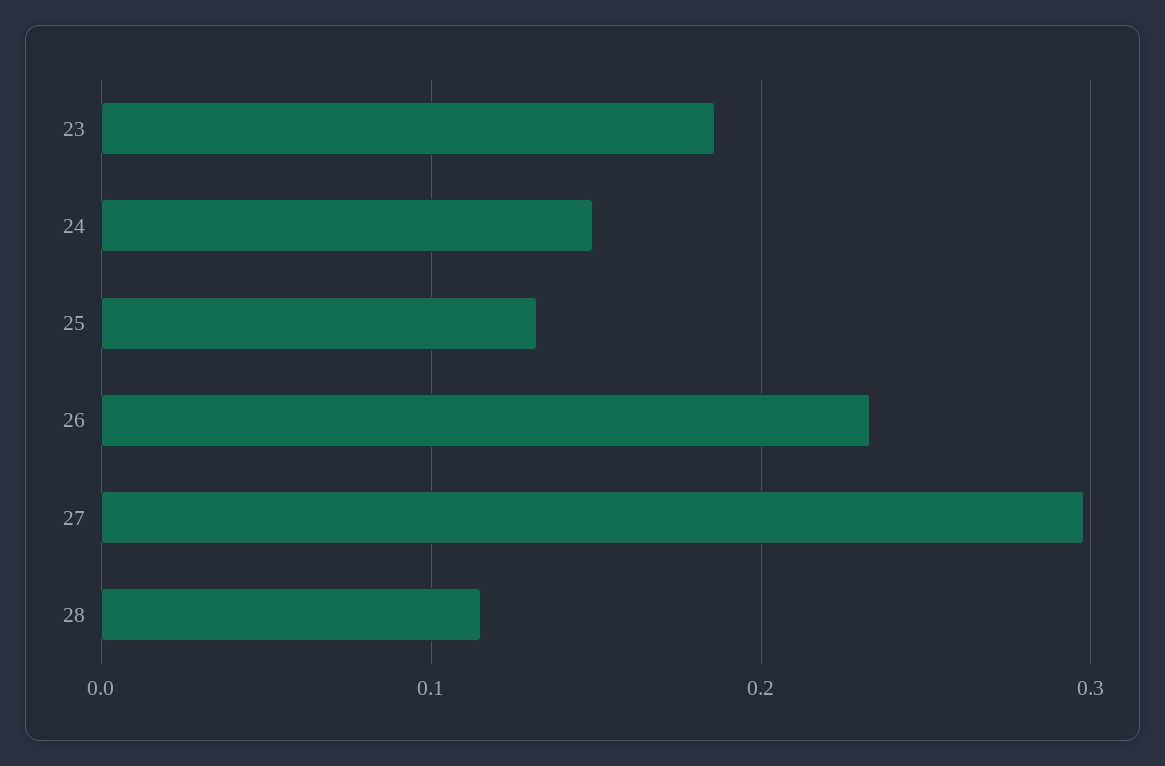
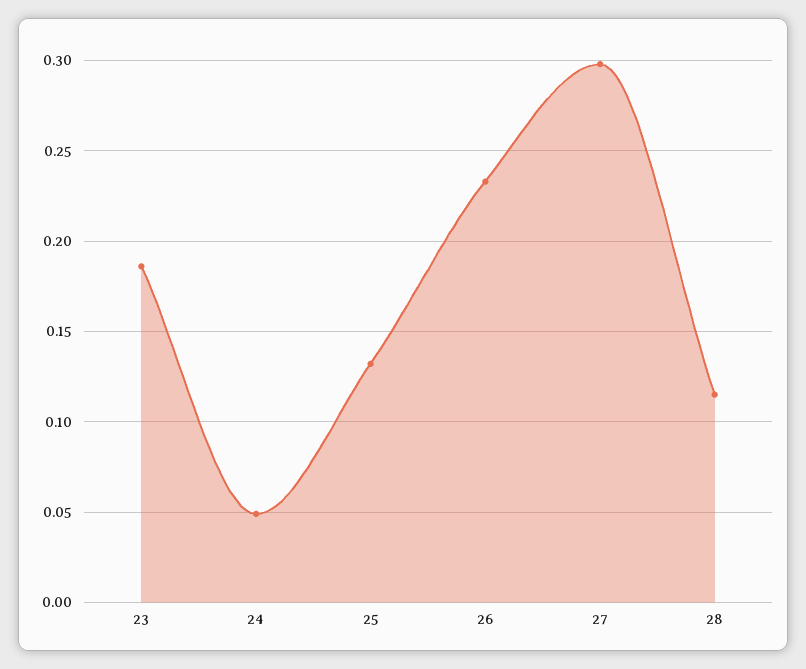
  {
    "23": 0.185,
-   "24": 0.15,
+   "24": 0.05,
    "25": 0.13,
    "26": 0.235,
    "27": 0.3,
    "28": 0.115
  }

